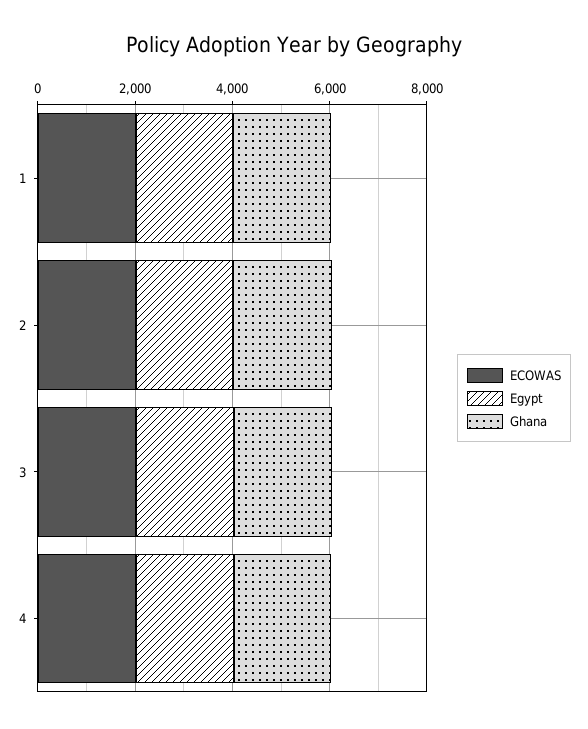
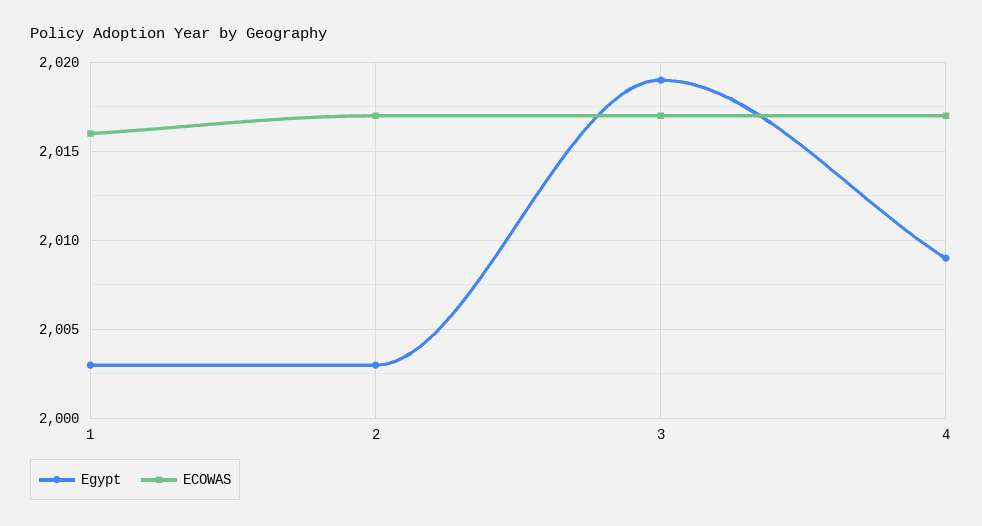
  {
    "ECOWAS": {
      "1": 2016,
      "2": 2017,
      "3": 2017,
      "4": 2017
    },
    "Egypt": {
      "1": 2003,
      "2": 2003,
      "3": 2019,
      "4": 2009
-   },
+   }
-   "Ghana": {
-     "1": 2000,
-     "2": 2000,
-     "3": 2000,
-     "4": 2000
-   }
  }

